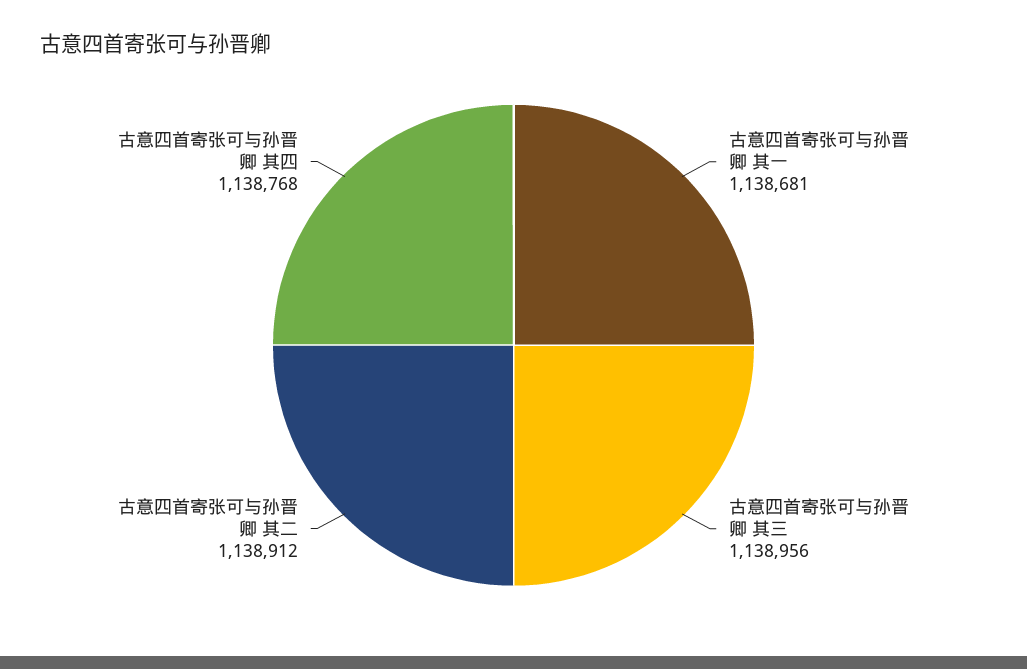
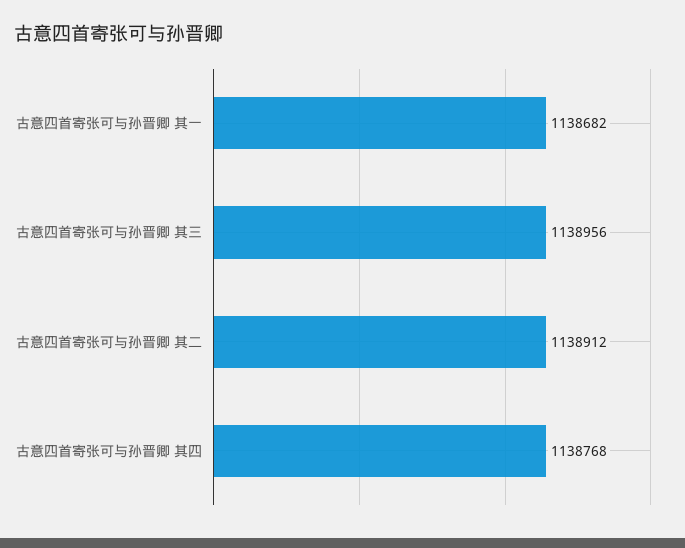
  {
-   "古意四首寄张可与孙晋卿 其一": 1138681,
+   "古意四首寄张可与孙晋卿 其一": 1138682,
    "古意四首寄张可与孙晋卿 其三": 1138956,
    "古意四首寄张可与孙晋卿 其二": 1138912,
    "古意四首寄张可与孙晋卿 其四": 1138768
  }

